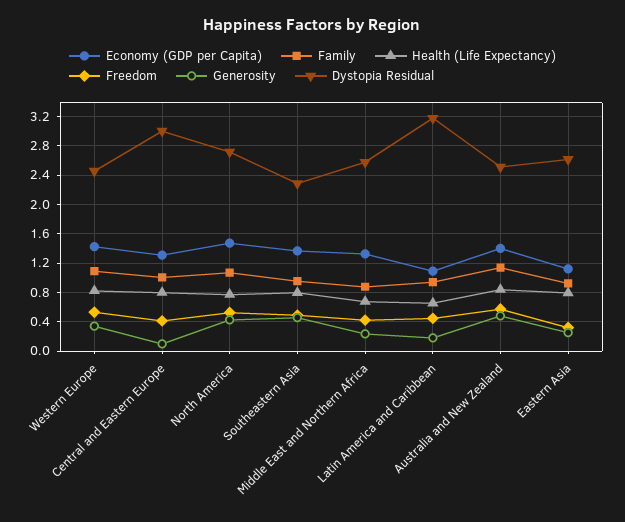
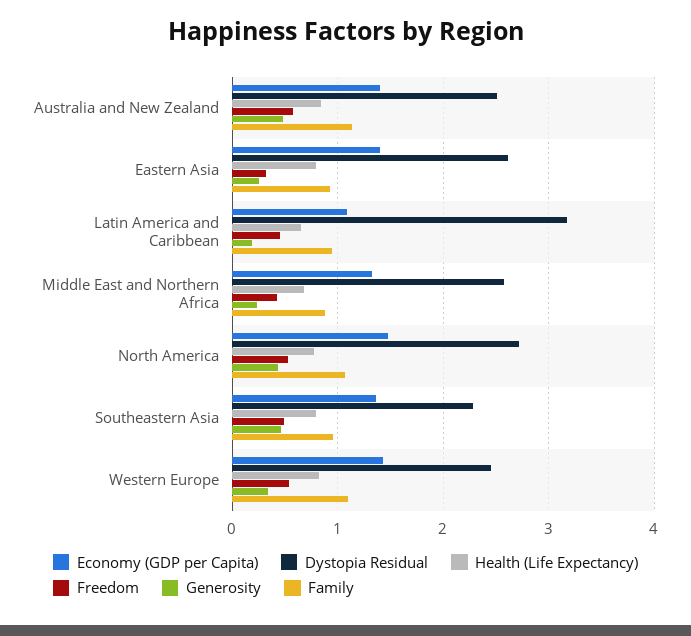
  {
    "Economy (GDP per Capita)": {
      "Western Europe": 1.4,
-     "Central and Eastern Europe": 1.3,
      "North America": 1.5,
      "Southeastern Asia": 1.4,
      "Middle East and Northern Africa": 1.3,
      "Latin America and Caribbean": 1.1,
      "Australia and New Zealand": 1.4,
-     "Eastern Asia": 1.1
+     "Eastern Asia": 1.4
    },
    "Family": {
      "Western Europe": 1.1,
-     "Central and Eastern Europe": 1,
      "North America": 1.1,
      "Southeastern Asia": 1,
      "Middle East and Northern Africa": 0.9,
      "Latin America and Caribbean": 0.9,
      "Australia and New Zealand": 1.1,
      "Eastern Asia": 0.9
    },
    "Health (Life Expectancy)": {
      "Western Europe": 0.8,
-     "Central and Eastern Europe": 0.8,
      "North America": 0.8,
      "Southeastern Asia": 0.8,
      "Middle East and Northern Africa": 0.7,
      "Latin America and Caribbean": 0.7,
      "Australia and New Zealand": 0.8,
      "Eastern Asia": 0.8
    },
    "Freedom": {
      "Western Europe": 0.5,
-     "Central and Eastern Europe": 0.4,
      "North America": 0.5,
      "Southeastern Asia": 0.5,
      "Middle East and Northern Africa": 0.4,
      "Latin America and Caribbean": 0.4,
      "Australia and New Zealand": 0.6,
      "Eastern Asia": 0.3
    },
    "Generosity": {
      "Western Europe": 0.3,
-     "Central and Eastern Europe": 0.1,
      "North America": 0.4,
      "Southeastern Asia": 0.5,
      "Middle East and Northern Africa": 0.2,
      "Latin America and Caribbean": 0.2,
      "Australia and New Zealand": 0.5,
      "Eastern Asia": 0.3
    },
    "Dystopia Residual": {
      "Western Europe": 2.5,
-     "Central and Eastern Europe": 3,
      "North America": 2.7,
      "Southeastern Asia": 2.3,
      "Middle East and Northern Africa": 2.6,
      "Latin America and Caribbean": 3.2,
      "Australia and New Zealand": 2.5,
      "Eastern Asia": 2.6
    }
  }

